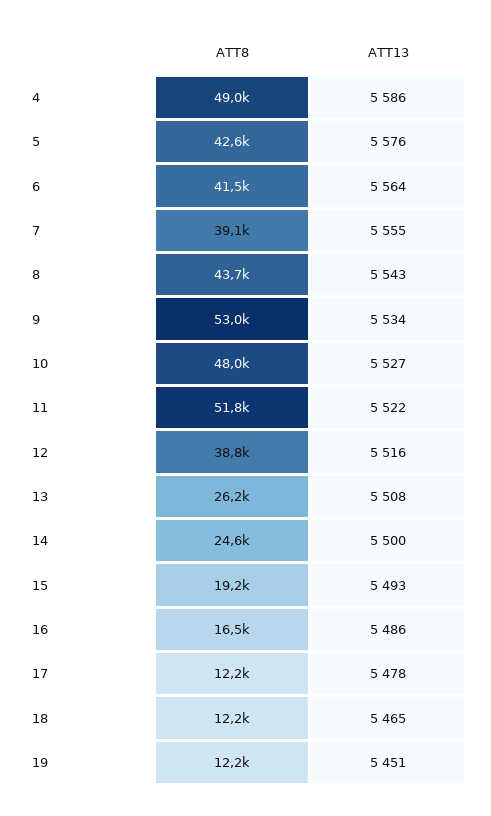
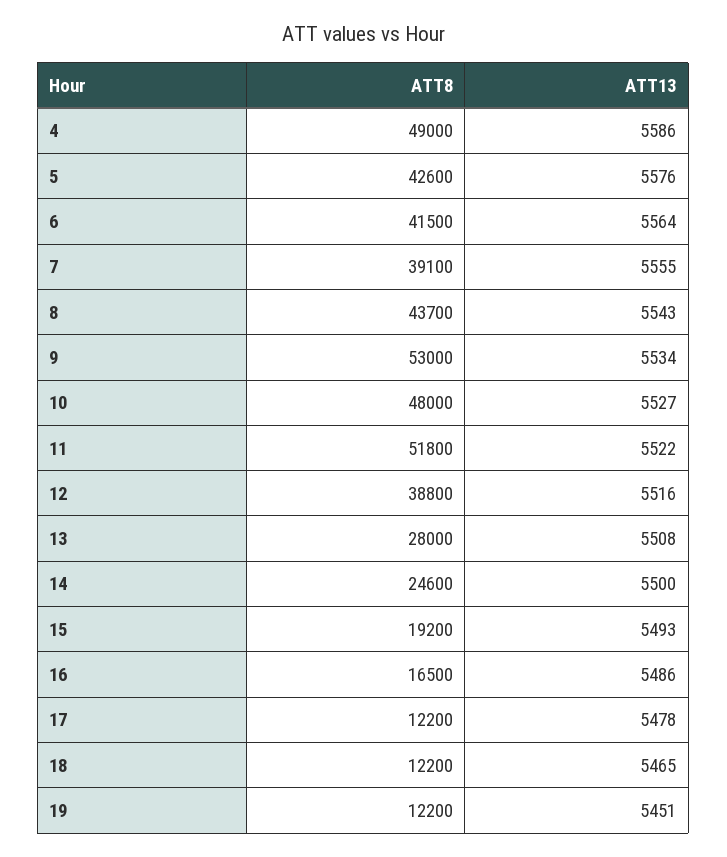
  {
    "ATT8": {
      "4": 49000,
      "5": 42600,
      "6": 41500,
      "7": 39100,
      "8": 43700,
      "9": 53000,
      "10": 48000,
      "11": 51800,
      "12": 38800,
-     "13": 26200,
+     "13": 28000,
      "14": 24600,
      "15": 19200,
      "16": 16500,
      "17": 12200,
      "18": 12200,
      "19": 12200
    },
    "ATT13": {
      "4": 5586,
      "5": 5576,
      "6": 5564,
      "7": 5555,
      "8": 5543,
      "9": 5534,
      "10": 5527,
      "11": 5522,
      "12": 5516,
      "13": 5508,
      "14": 5500,
      "15": 5493,
      "16": 5486,
      "17": 5478,
      "18": 5465,
      "19": 5451
    }
  }

